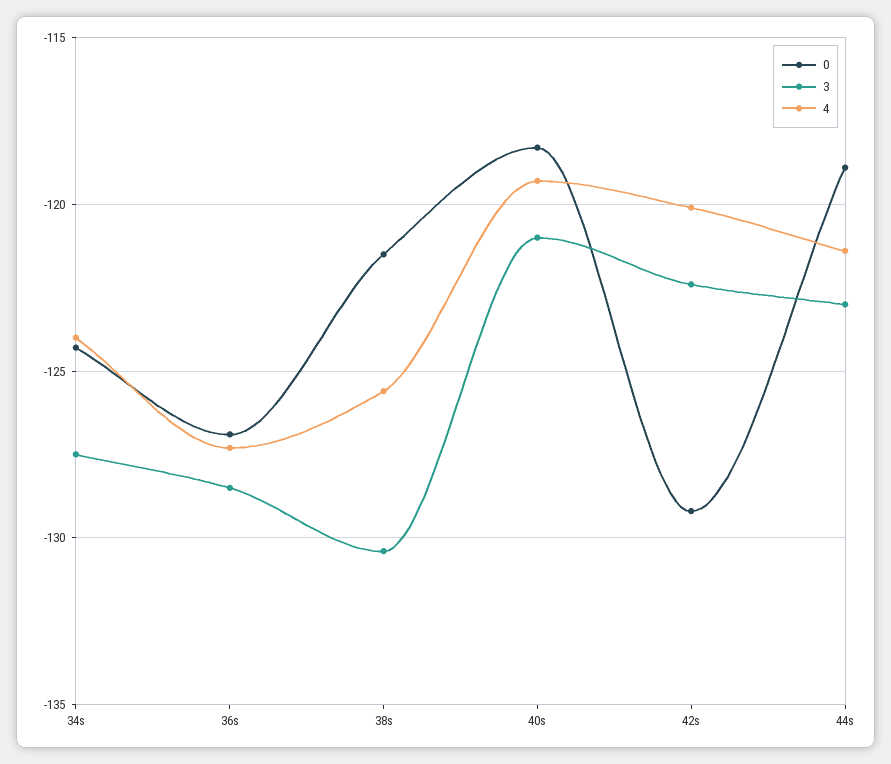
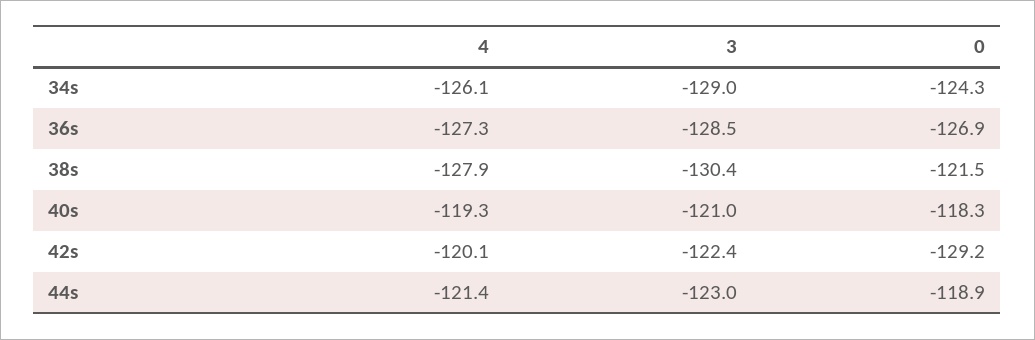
  {
    "0": {
      "34s": -124.3,
      "36s": -126.9,
      "38s": -121.5,
      "40s": -118.3,
      "42s": -129.2,
      "44s": -118.9
    },
    "3": {
-     "34s": -127.5,
+     "34s": -129,
      "36s": -128.5,
      "38s": -130.4,
      "40s": -121,
      "42s": -122.4,
      "44s": -123
    },
    "4": {
-     "34s": -124,
+     "34s": -126.1,
      "36s": -127.3,
-     "38s": -125.5,
+     "38s": -127.9,
      "40s": -119.3,
      "42s": -120.1,
      "44s": -121.4
    }
  }

